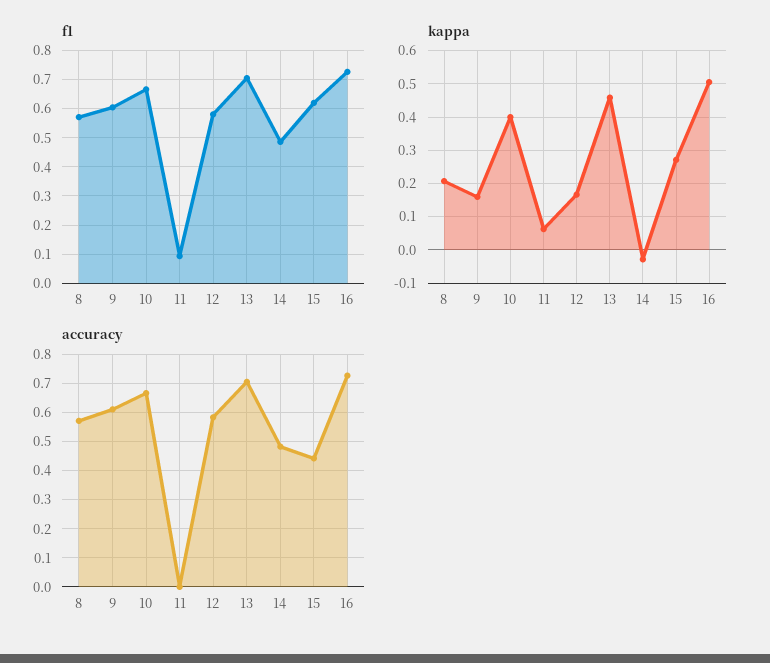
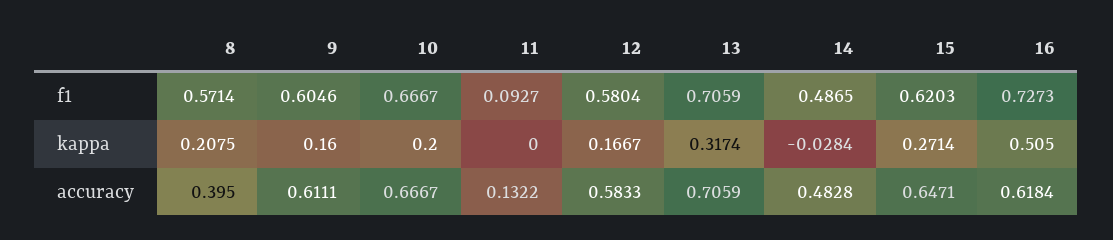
  {
    "f1": {
      "8": 0.5714,
      "9": 0.6046,
      "10": 0.6667,
      "11": 0.0927,
      "12": 0.5804,
      "13": 0.7059,
      "14": 0.4865,
      "15": 0.6203,
      "16": 0.7273
    },
    "kappa": {
      "8": 0.2075,
      "9": 0.16,
-     "10": 0.4,
+     "10": 0.2,
-     "11": 0.06,
+     "11": 0,
      "12": 0.1667,
-     "13": 0.46,
+     "13": 0.3174,
      "14": -0.0284,
      "15": 0.2714,
      "16": 0.505
    },
    "accuracy": {
-     "8": 0.575,
+     "8": 0.395,
      "9": 0.6111,
      "10": 0.6667,
-     "11": 0,
+     "11": 0.1322,
      "12": 0.5833,
      "13": 0.7059,
      "14": 0.4828,
-     "15": 0.45,
+     "15": 0.6471,
-     "16": 0.725
+     "16": 0.6184
    }
  }

